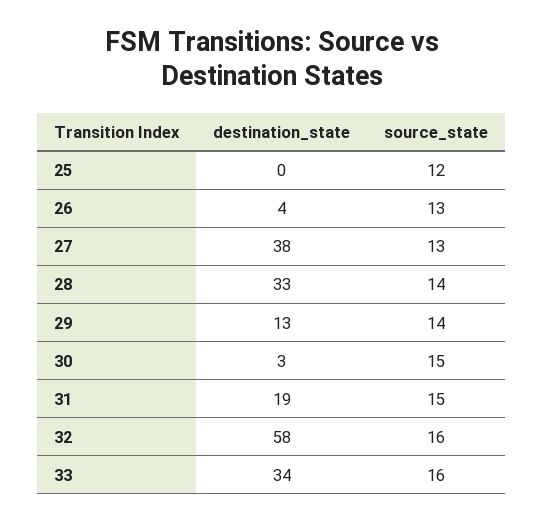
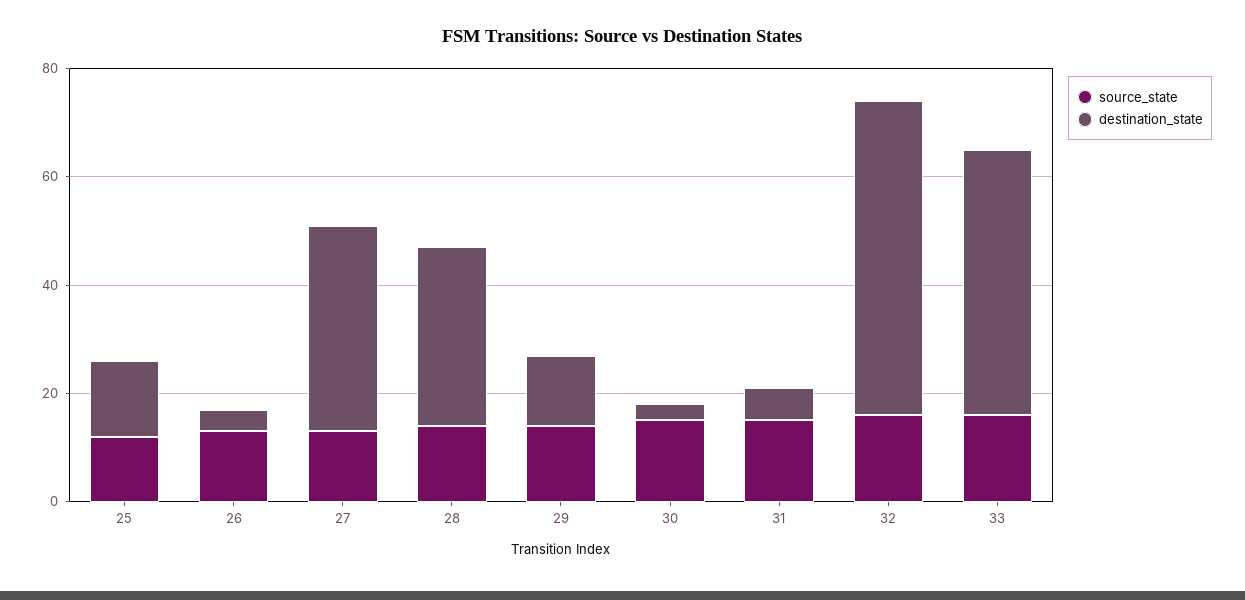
  {
    "destination_state": {
-     "25": 0,
+     "25": 15,
      "26": 4,
      "27": 38,
      "28": 33,
      "29": 13,
      "30": 3,
-     "31": 19,
+     "31": 5,
      "32": 58,
-     "33": 34
+     "33": 50
    },
    "source_state": {
      "25": 12,
      "26": 13,
      "27": 13,
      "28": 14,
      "29": 14,
      "30": 15,
      "31": 15,
      "32": 16,
      "33": 16
    }
  }

